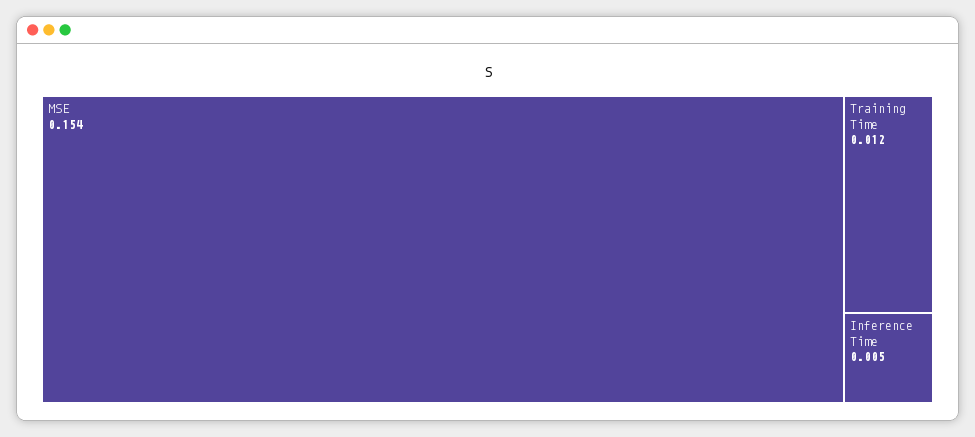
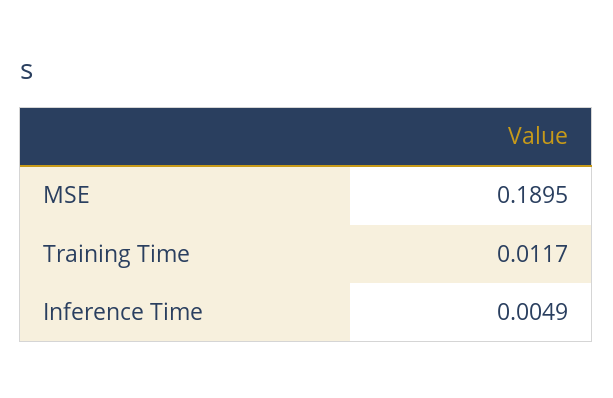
  {
-   "MSE": 0.154,
+   "MSE": 0.1895,
    "Training Time": 0.0117,
    "Inference Time": 0.0049
  }

